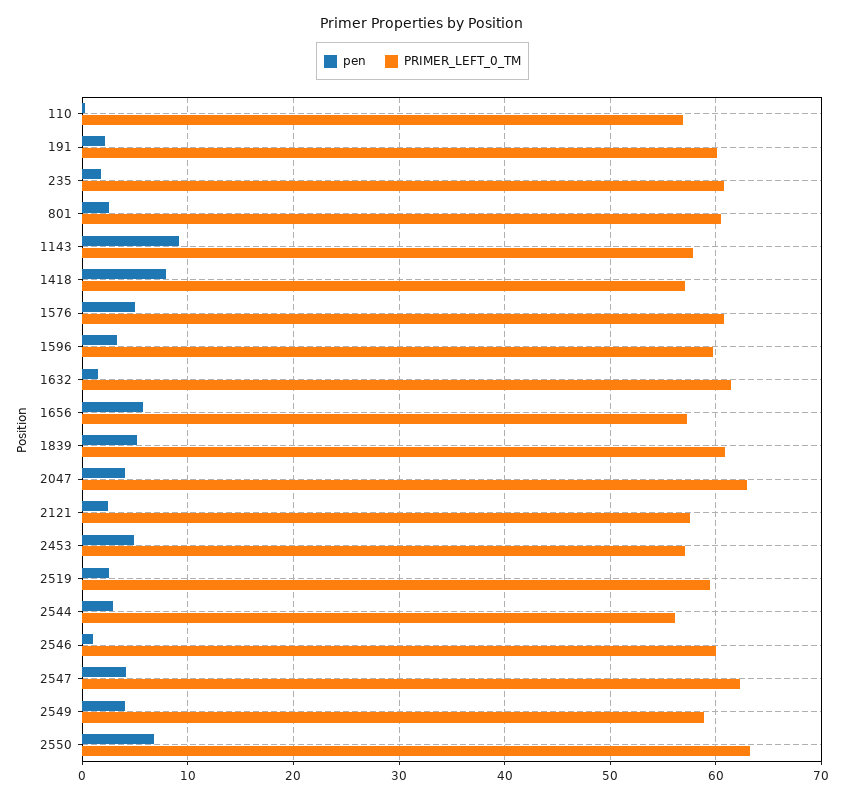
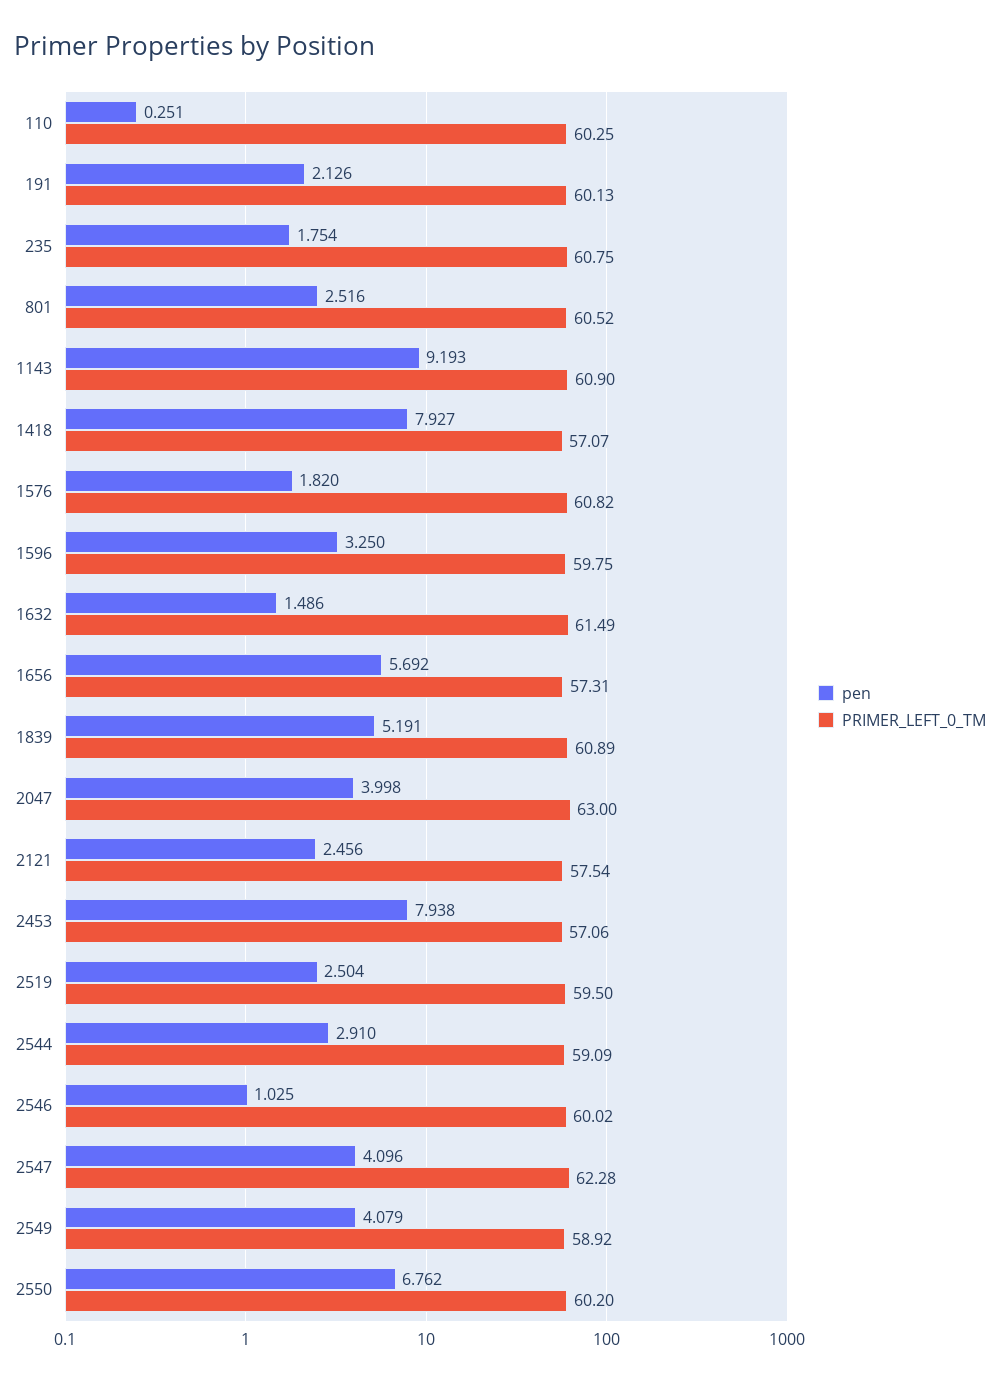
  {
    "pen": {
      "110": 0.251,
      "191": 2.126,
      "235": 1.754,
      "801": 2.516,
      "1143": 9.193,
      "1418": 7.927,
-     "1576": 5,
+     "1576": 1.82,
      "1596": 3.25,
      "1632": 1.486,
      "1656": 5.692,
      "1839": 5.191,
      "2047": 3.998,
      "2121": 2.456,
-     "2453": 5,
+     "2453": 7.938,
      "2519": 2.504,
      "2544": 2.91,
      "2546": 1.025,
      "2547": 4.096,
      "2549": 4.079,
      "2550": 6.762
    },
    "PRIMER_LEFT_0_TM": {
-     "110": 57,
+     "110": 60.25,
      "191": 60.13,
      "235": 60.75,
      "801": 60.52,
-     "1143": 58,
+     "1143": 60.9,
      "1418": 57.07,
      "1576": 60.82,
      "1596": 59.75,
      "1632": 61.49,
      "1656": 57.31,
      "1839": 60.89,
      "2047": 63,
      "2121": 57.54,
      "2453": 57.06,
      "2519": 59.5,
-     "2544": 56,
+     "2544": 59.09,
      "2546": 60.02,
      "2547": 62.28,
      "2549": 58.92,
-     "2550": 63
+     "2550": 60.2
    }
  }

